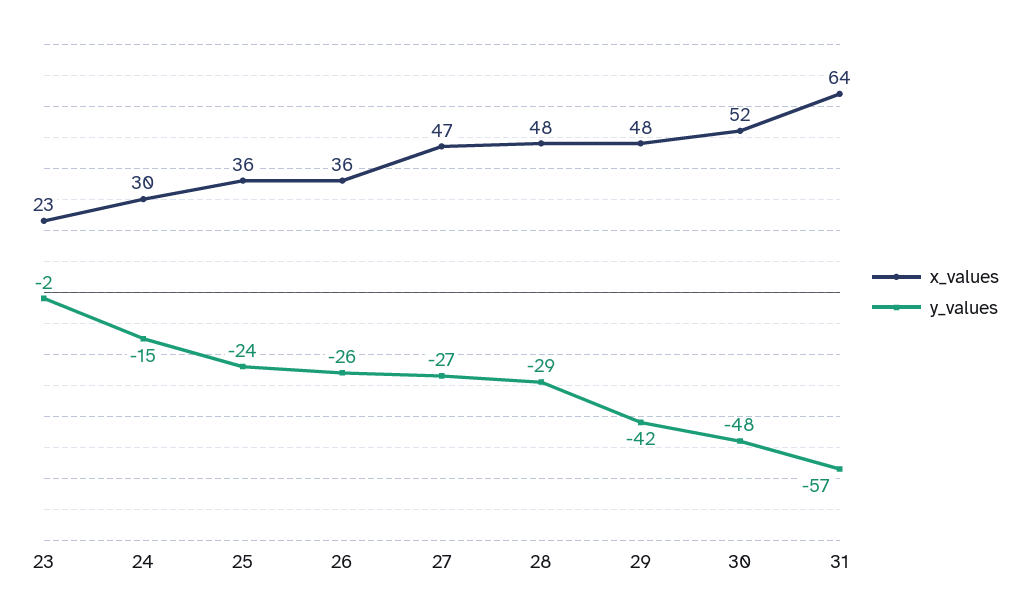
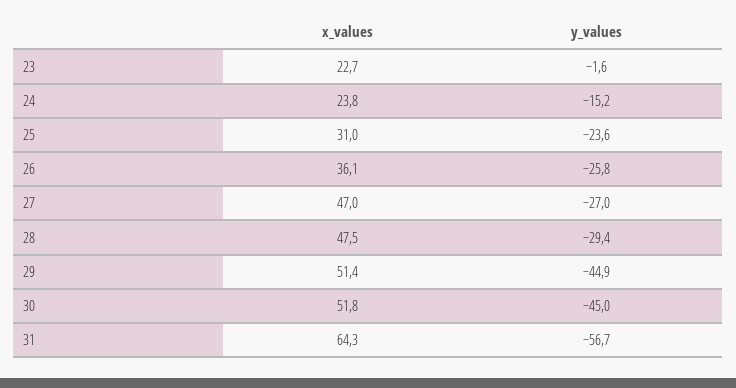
  {
    "x_values": {
      "23": 22.7,
-     "24": 30,
+     "24": 23.8,
-     "25": 36,
+     "25": 31,
      "26": 36.1,
      "27": 47,
      "28": 47.5,
-     "29": 48,
+     "29": 51.4,
      "30": 51.8,
      "31": 64.3
    },
    "y_values": {
      "23": -1.6,
      "24": -15.2,
      "25": -23.6,
      "26": -25.8,
      "27": -27,
      "28": -29.4,
-     "29": -42,
+     "29": -44.9,
-     "30": -48,
+     "30": -45,
      "31": -56.7
    }
  }

